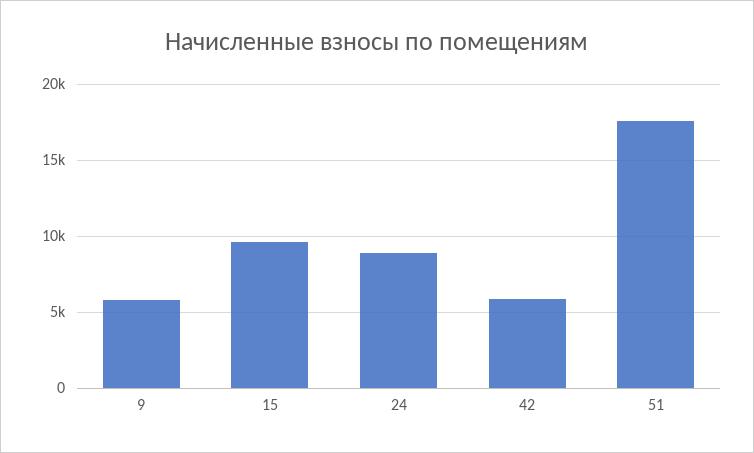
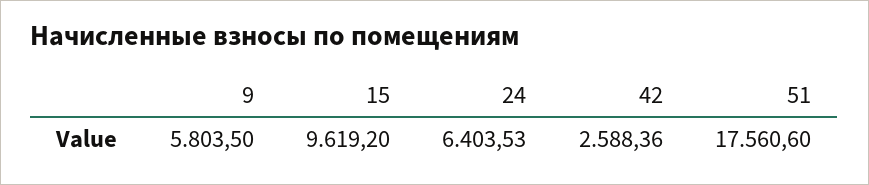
  {
    "9": 5803.5,
    "15": 9619.2,
-   "24": 9000,
+   "24": 6403.53,
-   "42": 6000,
+   "42": 2588.36,
    "51": 17560.6
  }

